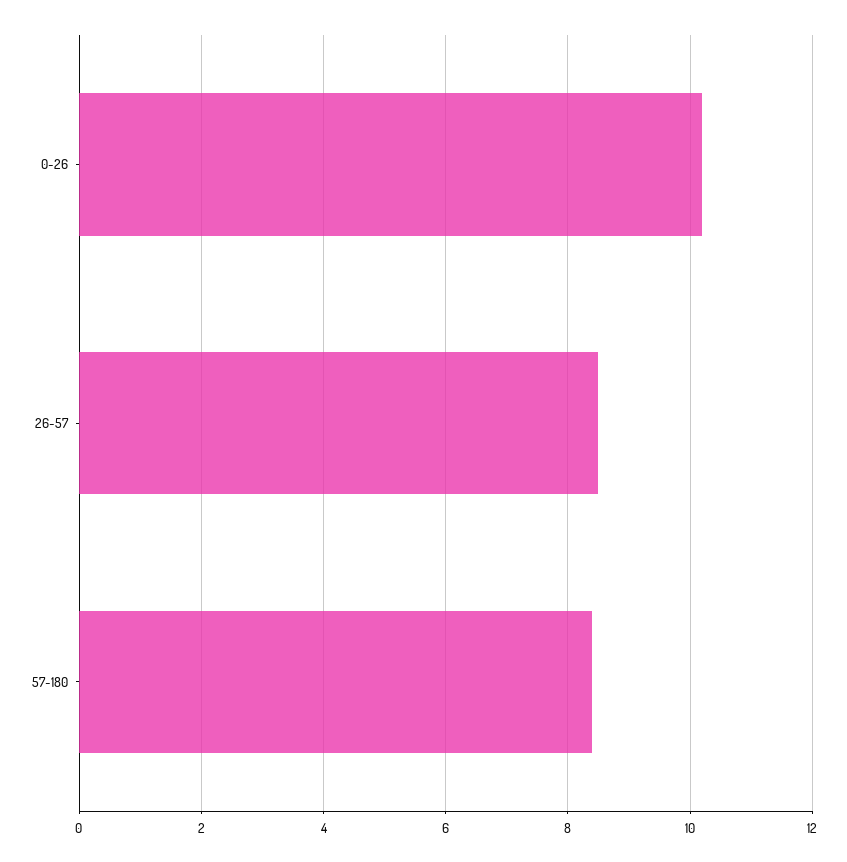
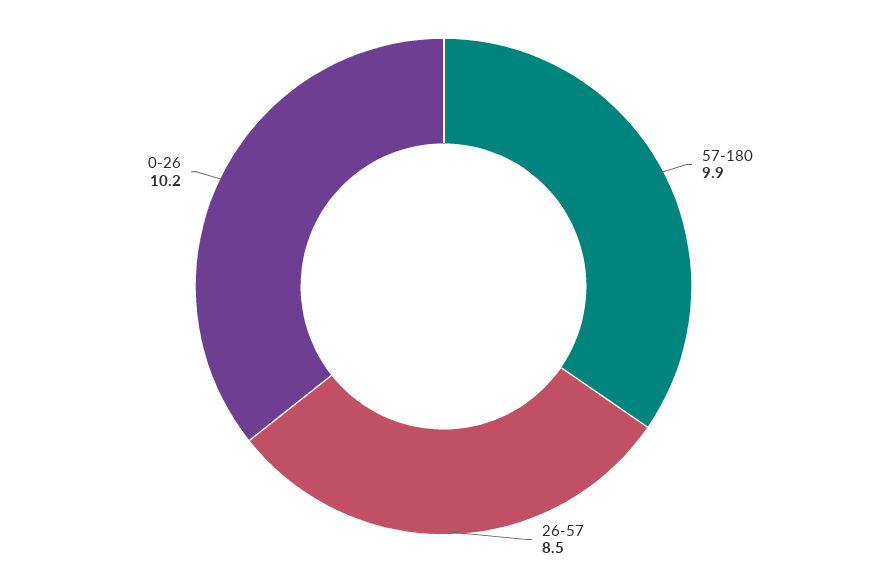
  {
    "0-26": 10.2,
    "26-57": 8.5,
-   "57-180": 8.5
+   "57-180": 9.9
  }

